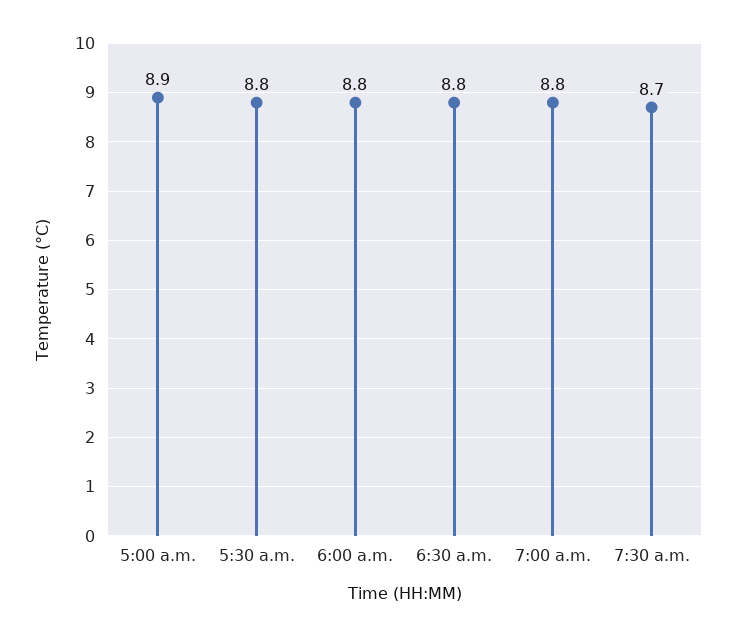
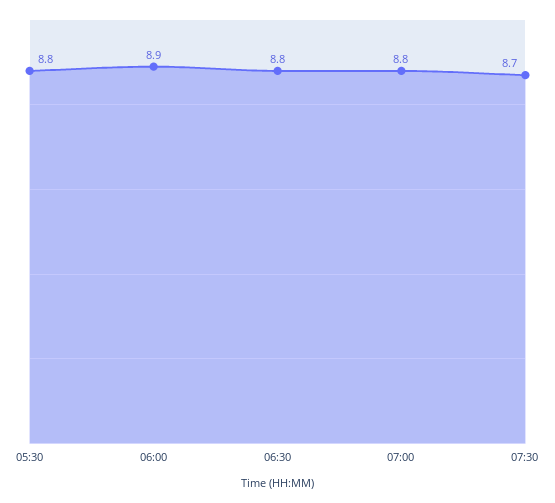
  {
-   "5:00 a.m.": 8.9,
    "5:30 a.m.": 8.8,
-   "6:00 a.m.": 8.8,
+   "6:00 a.m.": 8.9,
    "6:30 a.m.": 8.8,
    "7:00 a.m.": 8.8,
    "7:30 a.m.": 8.7
  }

